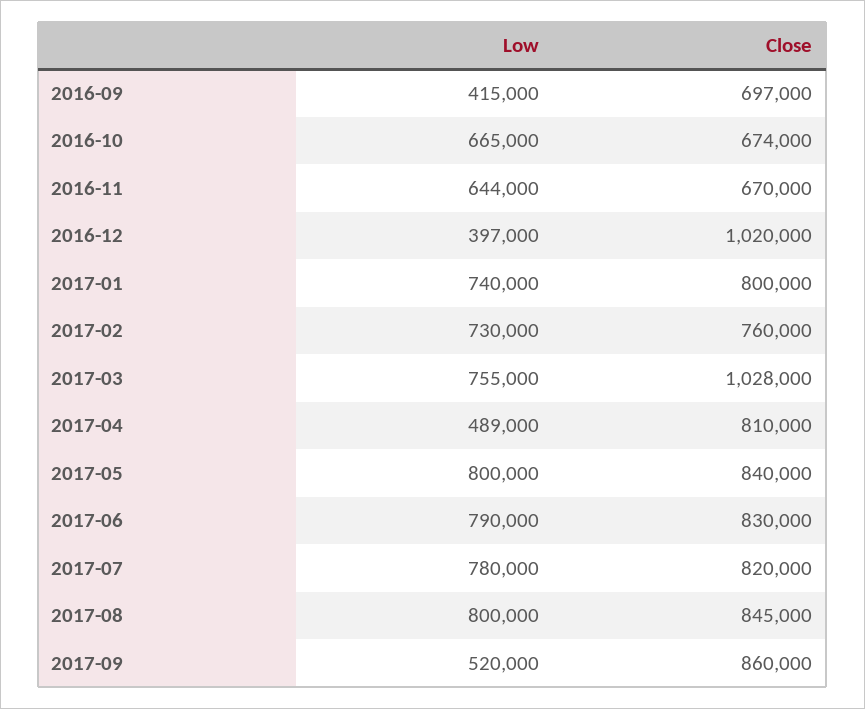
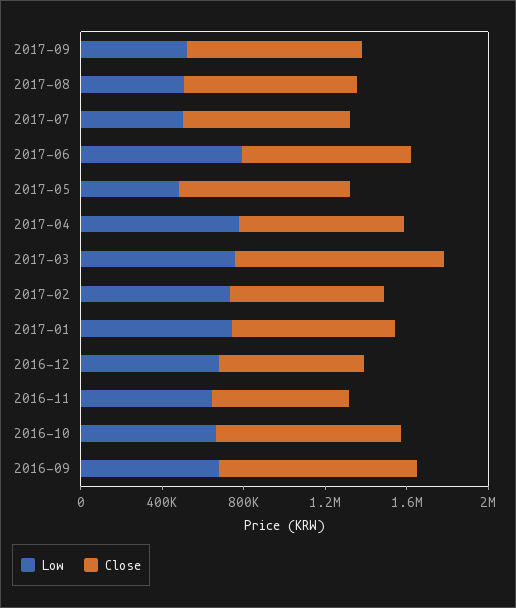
  {
    "Low": {
-     "2016-09": 415000,
+     "2016-09": 700000,
      "2016-10": 665000,
      "2016-11": 644000,
-     "2016-12": 397000,
+     "2016-12": 700000,
      "2017-01": 740000,
      "2017-02": 730000,
      "2017-03": 755000,
-     "2017-04": 489000,
+     "2017-04": 800000,
-     "2017-05": 800000,
+     "2017-05": 500000,
      "2017-06": 790000,
-     "2017-07": 780000,
+     "2017-07": 500000,
-     "2017-08": 800000,
+     "2017-08": 500000,
      "2017-09": 520000
    },
    "Close": {
-     "2016-09": 697000,
+     "2016-09": 1000000,
-     "2016-10": 674000,
+     "2016-10": 900000,
      "2016-11": 670000,
-     "2016-12": 1020000,
+     "2016-12": 700000,
      "2017-01": 800000,
      "2017-02": 760000,
      "2017-03": 1028000,
      "2017-04": 810000,
      "2017-05": 840000,
      "2017-06": 830000,
      "2017-07": 820000,
      "2017-08": 845000,
      "2017-09": 860000
    }
  }

